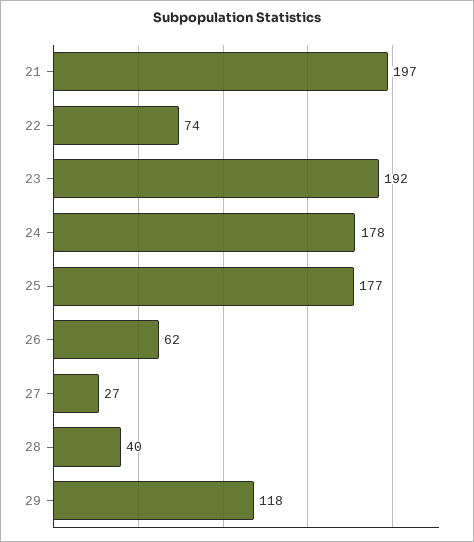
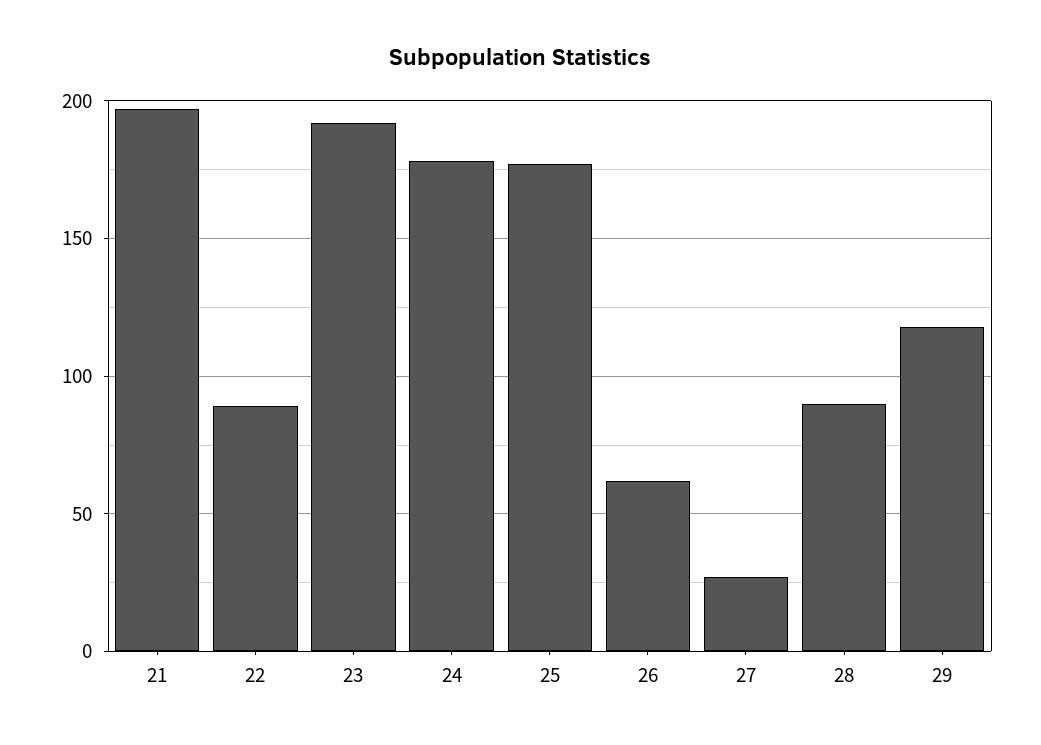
  {
    "21": 197,
-   "22": 74,
+   "22": 90,
    "23": 192,
    "24": 178,
    "25": 177,
    "26": 62,
    "27": 27,
-   "28": 40,
+   "28": 90,
    "29": 118
  }

